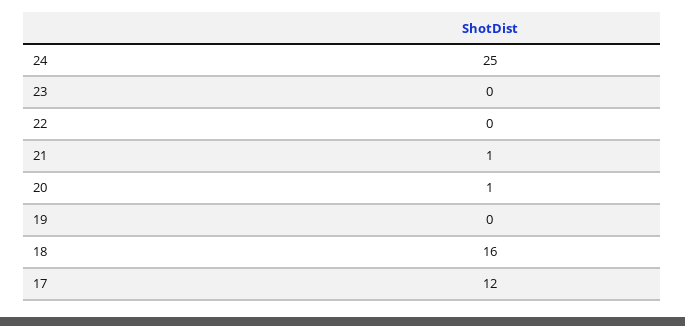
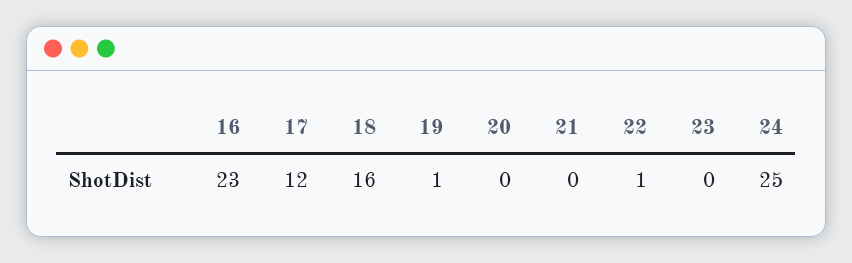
  {
    "24": 25,
    "23": 0,
-   "22": 0,
+   "22": 1,
-   "21": 1,
+   "21": 0,
-   "20": 1,
+   "20": 0,
-   "19": 0,
+   "19": 1,
    "18": 16,
-   "17": 12
+   "17": 12,
+   "16": 23
  }

